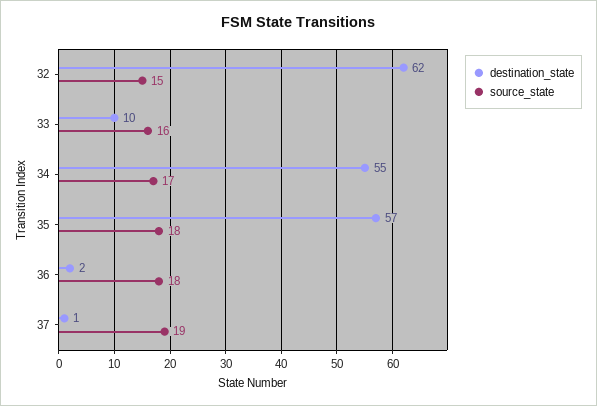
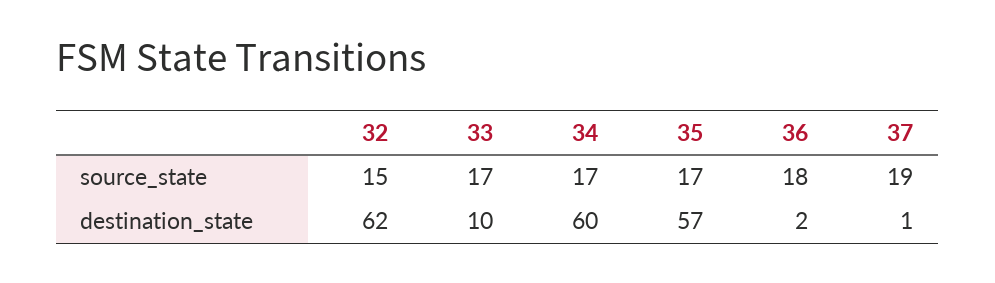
  {
    "destination_state": {
      "32": 62,
      "33": 10,
-     "34": 55,
+     "34": 60,
      "35": 57,
      "36": 2,
      "37": 1
    },
    "source_state": {
      "32": 15,
-     "33": 16,
+     "33": 17,
      "34": 17,
-     "35": 18,
+     "35": 17,
      "36": 18,
      "37": 19
    }
  }

